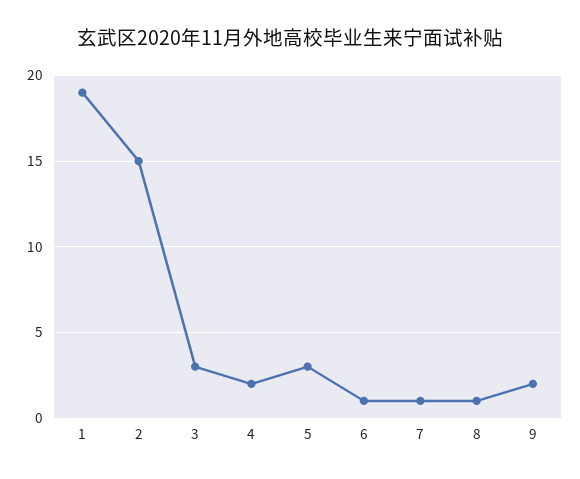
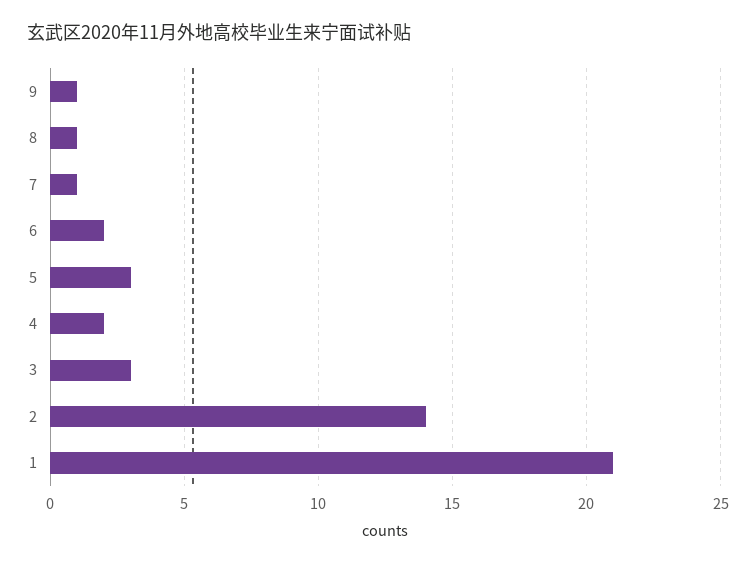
  {
-   "1": 19,
+   "1": 21,
-   "2": 15,
+   "2": 14,
    "3": 3,
    "4": 2,
    "5": 3,
-   "6": 1,
+   "6": 2,
    "7": 1,
    "8": 1,
-   "9": 2
+   "9": 1
  }

